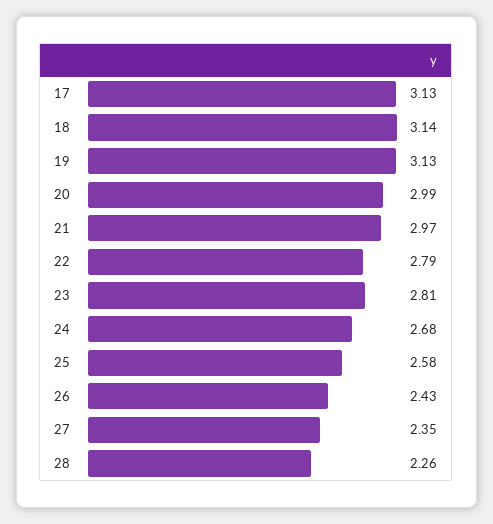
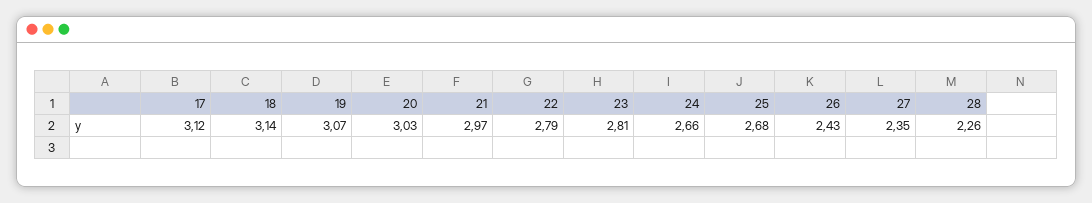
  {
-   "17": 3.13,
+   "17": 3.12,
    "18": 3.14,
-   "19": 3.13,
+   "19": 3.07,
-   "20": 2.99,
+   "20": 3.03,
    "21": 2.97,
    "22": 2.79,
    "23": 2.81,
-   "24": 2.68,
+   "24": 2.66,
-   "25": 2.58,
+   "25": 2.68,
    "26": 2.43,
    "27": 2.35,
    "28": 2.26
  }

